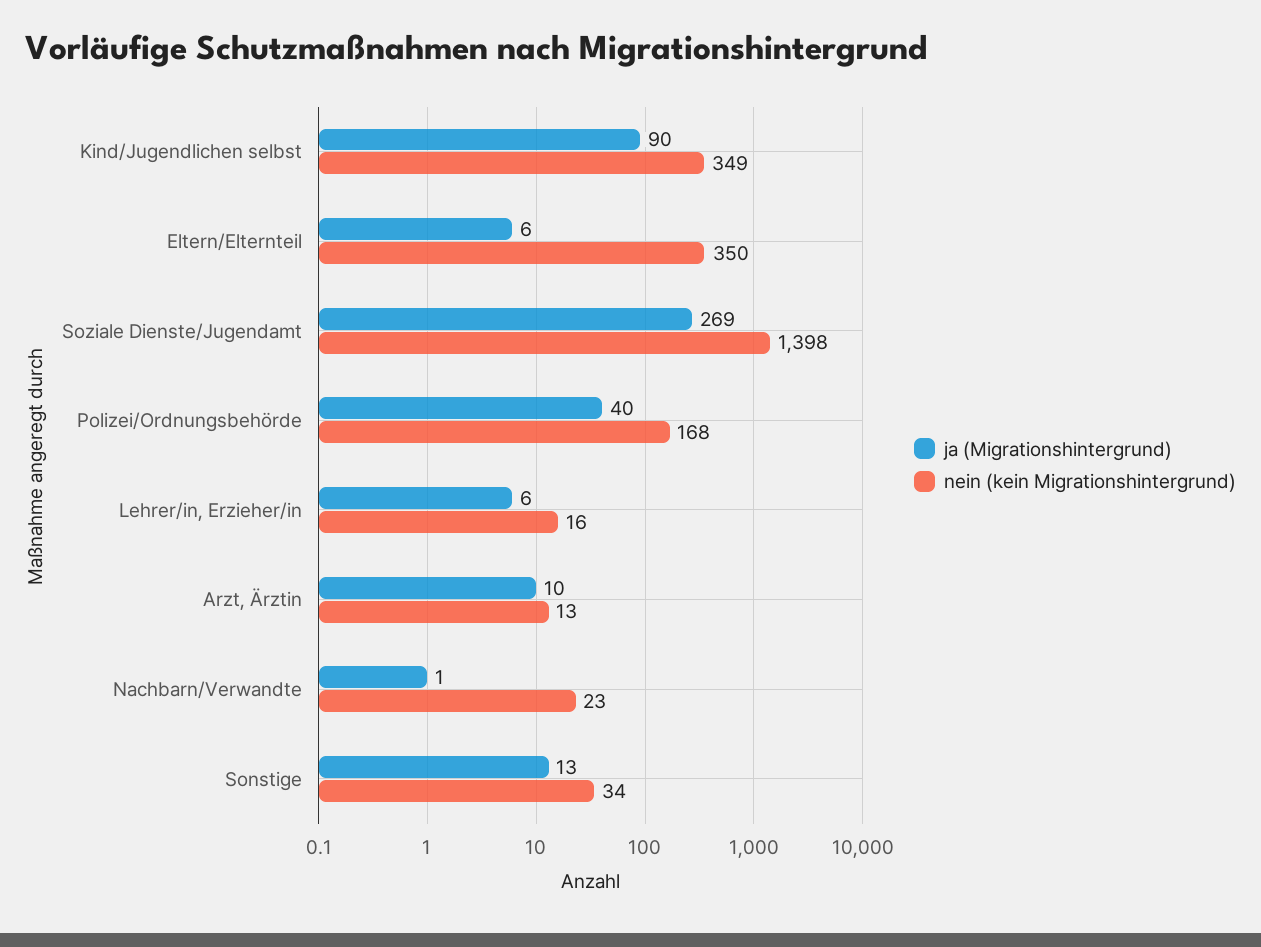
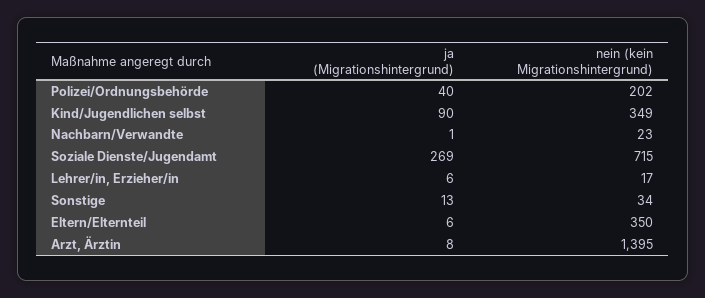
  {
    "ja (Migrationshintergrund)": {
      "Kind/Jugendlichen selbst": 90,
      "Eltern/Elternteil": 6,
      "Soziale Dienste/Jugendamt": 269,
      "Polizei/Ordnungsbehörde": 40,
      "Lehrer/in, Erzieher/in": 6,
-     "Arzt, Ärztin": 10,
+     "Arzt, Ärztin": 8,
      "Nachbarn/Verwandte": 1,
      "Sonstige": 13
    },
    "nein (kein Migrationshintergrund)": {
      "Kind/Jugendlichen selbst": 349,
      "Eltern/Elternteil": 350,
-     "Soziale Dienste/Jugendamt": 1398,
+     "Soziale Dienste/Jugendamt": 715,
-     "Polizei/Ordnungsbehörde": 168,
+     "Polizei/Ordnungsbehörde": 202,
-     "Lehrer/in, Erzieher/in": 16,
+     "Lehrer/in, Erzieher/in": 17,
-     "Arzt, Ärztin": 13,
+     "Arzt, Ärztin": 1395,
      "Nachbarn/Verwandte": 23,
      "Sonstige": 34
    }
  }

